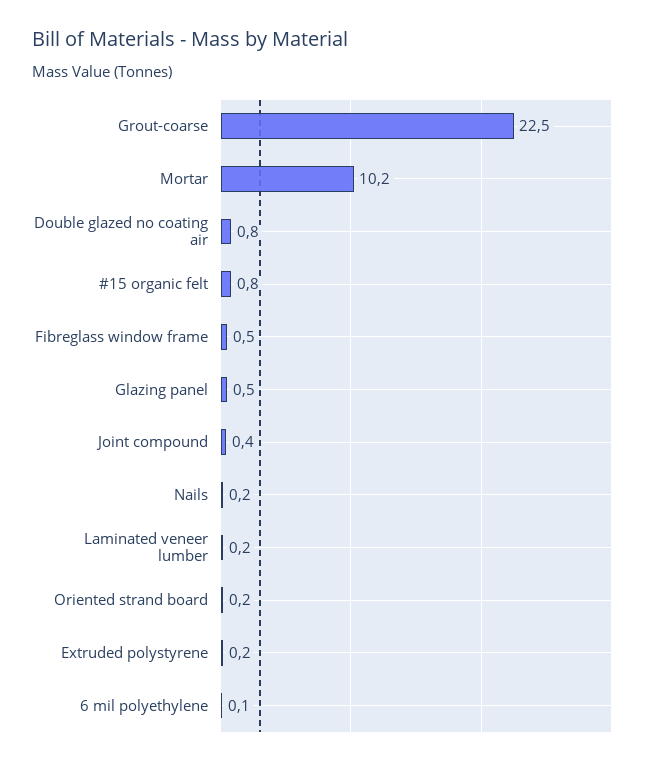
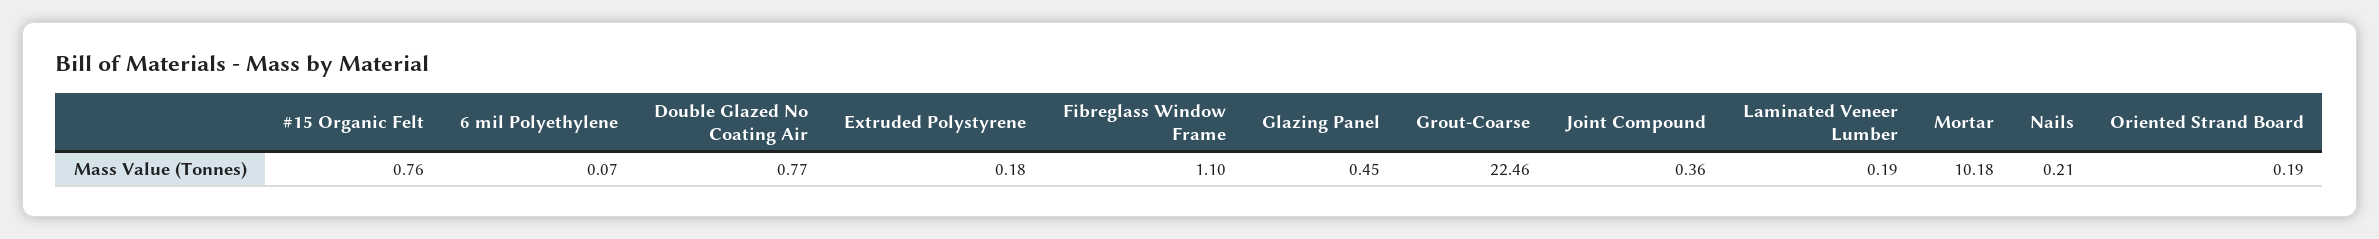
  {
    "Grout-coarse": 22.46,
    "Mortar": 10.18,
    "Double glazed no coating air": 0.77,
    "#15 organic felt": 0.76,
-   "Fibreglass window frame": 0.5,
+   "Fibreglass window frame": 1.1,
    "Glazing panel": 0.45,
    "Joint compound": 0.36,
    "Nails": 0.21,
    "Laminated veneer lumber": 0.19,
    "Oriented strand board": 0.19,
    "Extruded polystyrene": 0.18,
    "6 mil polyethylene": 0.07
  }

